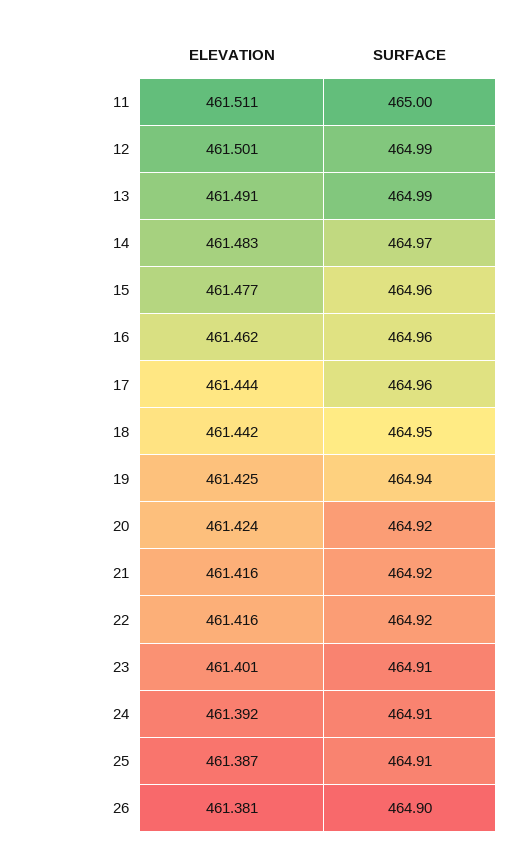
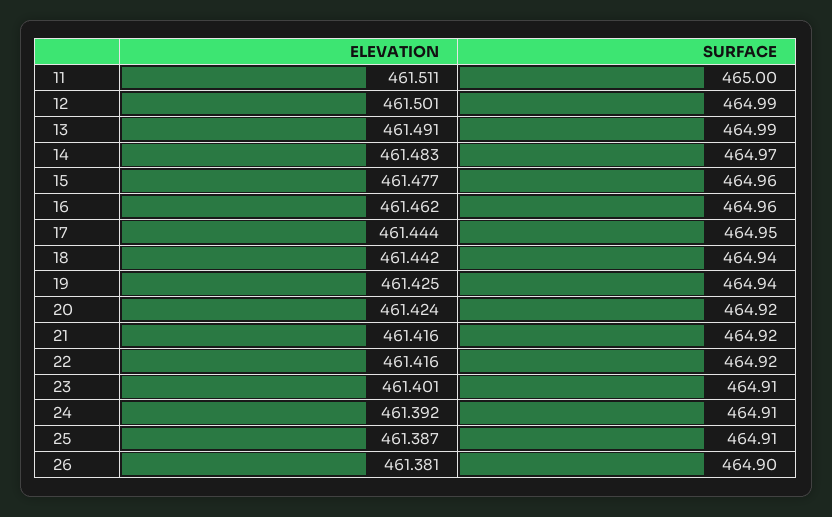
  {
    "ELEVATION": {
      "11": 461.511,
      "12": 461.501,
      "13": 461.491,
      "14": 461.483,
      "15": 461.477,
      "16": 461.462,
      "17": 461.444,
      "18": 461.442,
      "19": 461.425,
      "20": 461.424,
      "21": 461.416,
      "22": 461.416,
      "23": 461.401,
      "24": 461.392,
      "25": 461.387,
      "26": 461.381
    },
    "SURFACE": {
      "11": 465,
      "12": 464.99,
      "13": 464.99,
      "14": 464.97,
      "15": 464.96,
      "16": 464.96,
-     "17": 464.96,
+     "17": 464.95,
-     "18": 464.95,
+     "18": 464.94,
      "19": 464.94,
      "20": 464.92,
      "21": 464.92,
      "22": 464.92,
      "23": 464.91,
      "24": 464.91,
      "25": 464.91,
      "26": 464.9
    }
  }

